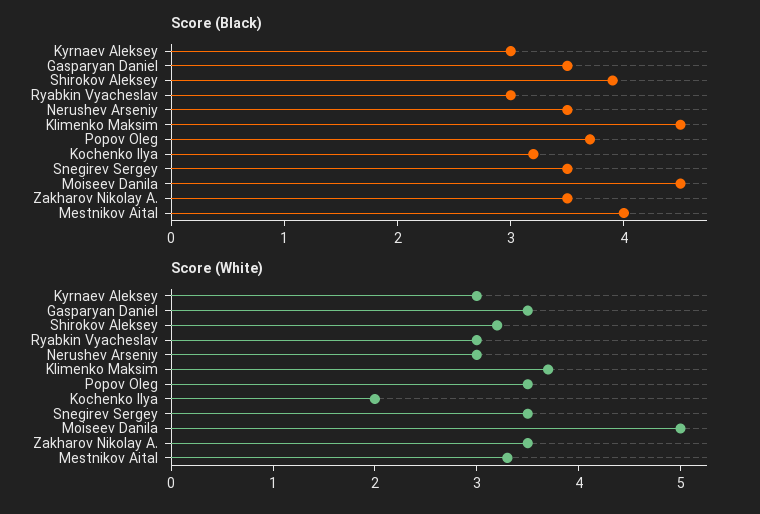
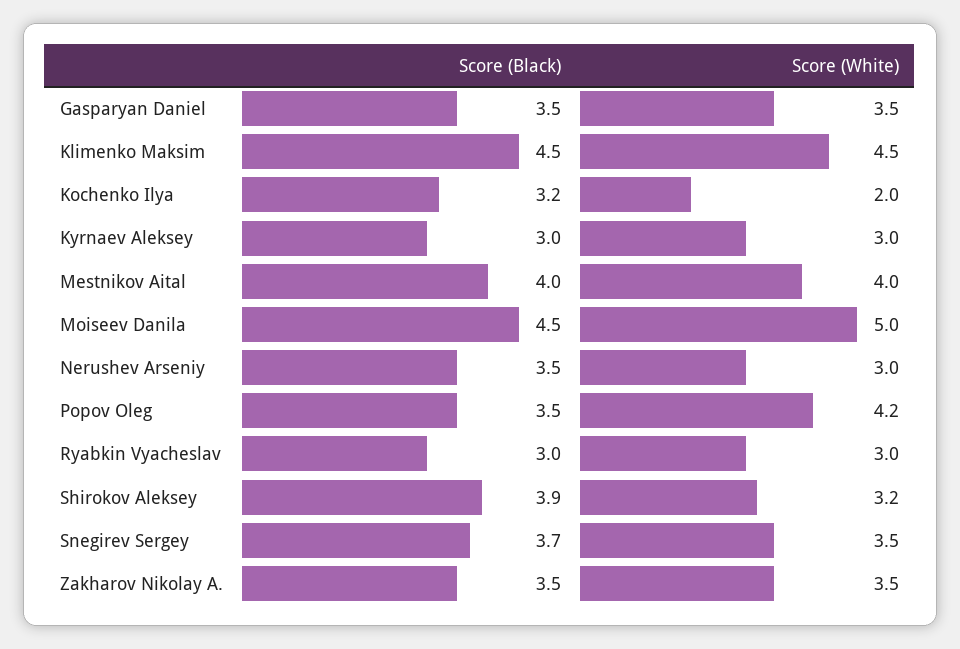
  {
    "Score (Black)": {
      "Kyrnaev Aleksey": 3,
      "Gasparyan Daniel": 3.5,
      "Shirokov Aleksey": 3.9,
      "Ryabkin Vyacheslav": 3,
      "Nerushev Arseniy": 3.5,
      "Klimenko Maksim": 4.5,
-     "Popov Oleg": 3.7,
+     "Popov Oleg": 3.5,
      "Kochenko Ilya": 3.2,
-     "Snegirev Sergey": 3.5,
+     "Snegirev Sergey": 3.7,
      "Moiseev Danila": 4.5,
      "Zakharov Nikolay A.": 3.5,
      "Mestnikov Aital": 4
    },
    "Score (White)": {
      "Kyrnaev Aleksey": 3,
      "Gasparyan Daniel": 3.5,
      "Shirokov Aleksey": 3.2,
      "Ryabkin Vyacheslav": 3,
      "Nerushev Arseniy": 3,
-     "Klimenko Maksim": 3.7,
+     "Klimenko Maksim": 4.5,
-     "Popov Oleg": 3.5,
+     "Popov Oleg": 4.2,
      "Kochenko Ilya": 2,
      "Snegirev Sergey": 3.5,
      "Moiseev Danila": 5,
      "Zakharov Nikolay A.": 3.5,
-     "Mestnikov Aital": 3.3
+     "Mestnikov Aital": 4
    }
  }

